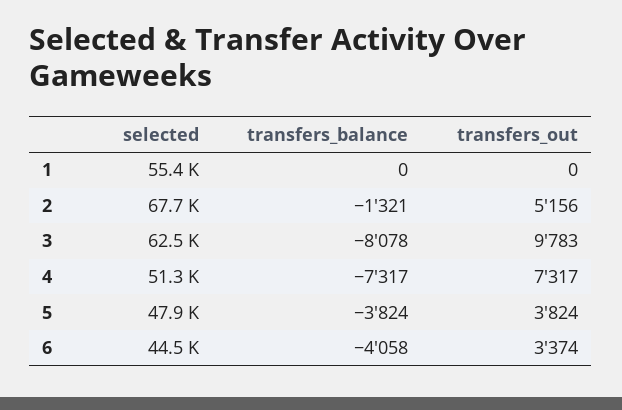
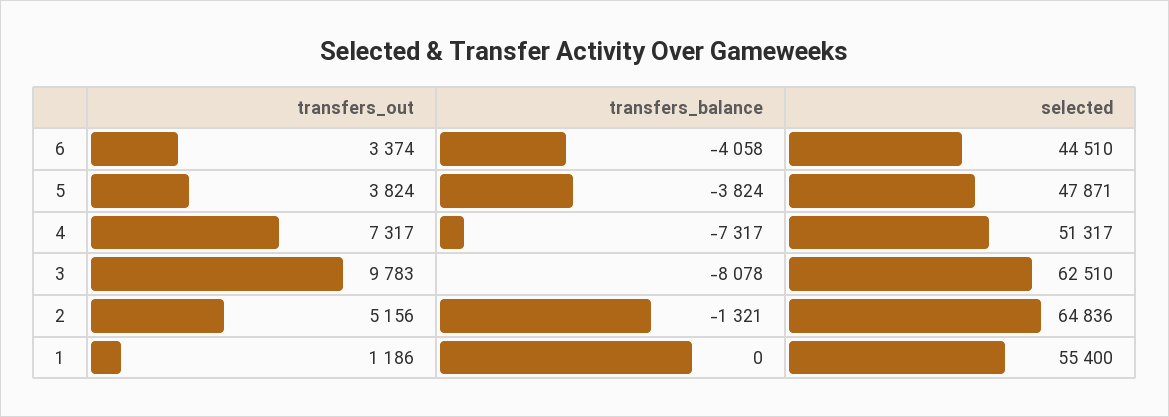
  {
    "selected": {
      "1": 55400,
-     "2": 67700,
+     "2": 64836,
      "3": 62510,
      "4": 51317,
      "5": 47871,
      "6": 44510
    },
    "transfers_balance": {
      "1": 0,
      "2": -1321,
      "3": -8078,
      "4": -7317,
      "5": -3824,
      "6": -4058
    },
    "transfers_out": {
-     "1": 0,
+     "1": 1186,
      "2": 5156,
      "3": 9783,
      "4": 7317,
      "5": 3824,
      "6": 3374
    }
  }

